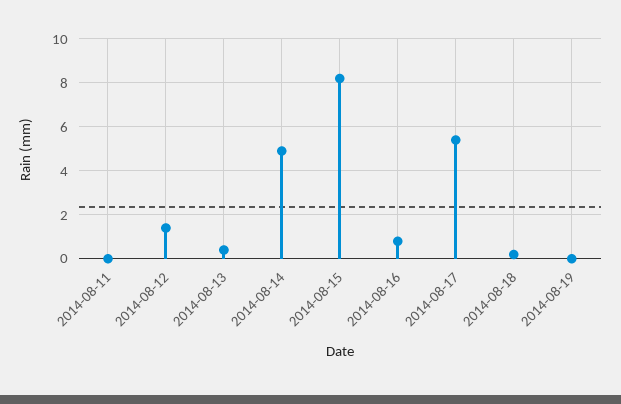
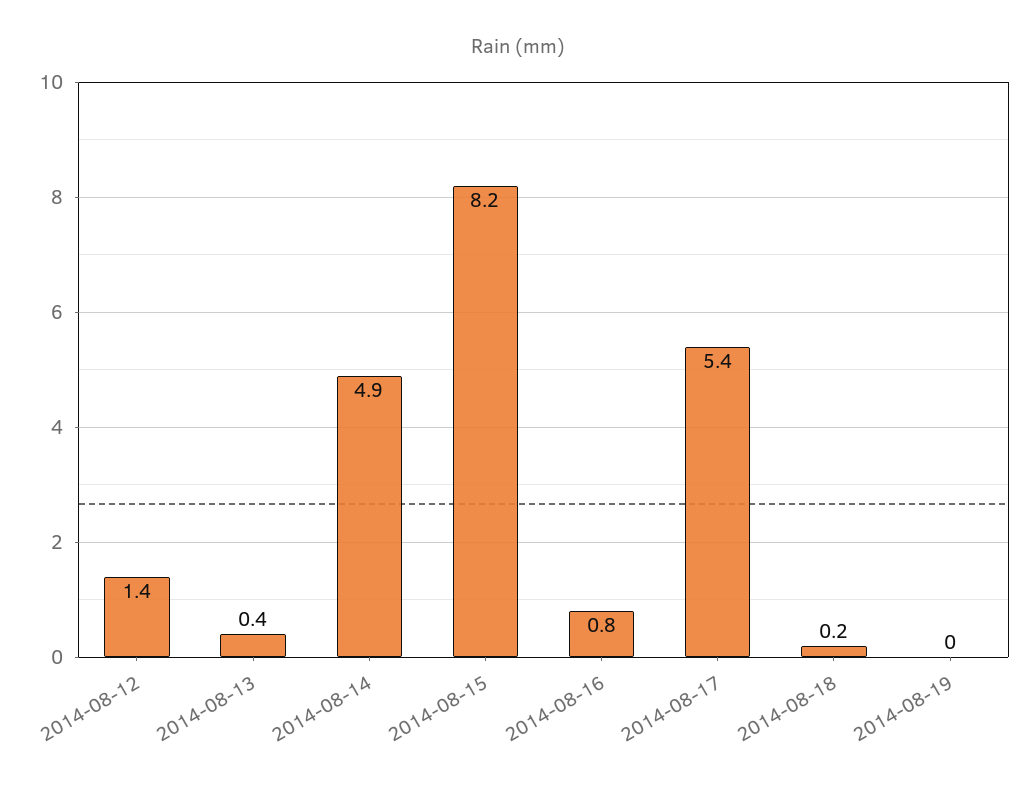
  {
-   "2014-08-11": 0,
    "2014-08-12": 1.4,
    "2014-08-13": 0.4,
    "2014-08-14": 4.9,
    "2014-08-15": 8.2,
    "2014-08-16": 0.8,
    "2014-08-17": 5.4,
    "2014-08-18": 0.2,
    "2014-08-19": 0
  }

